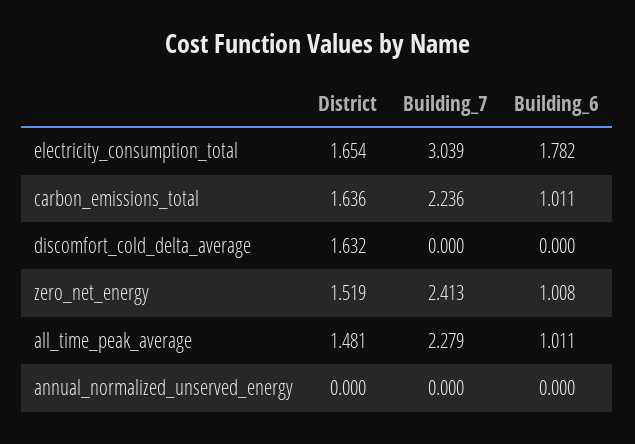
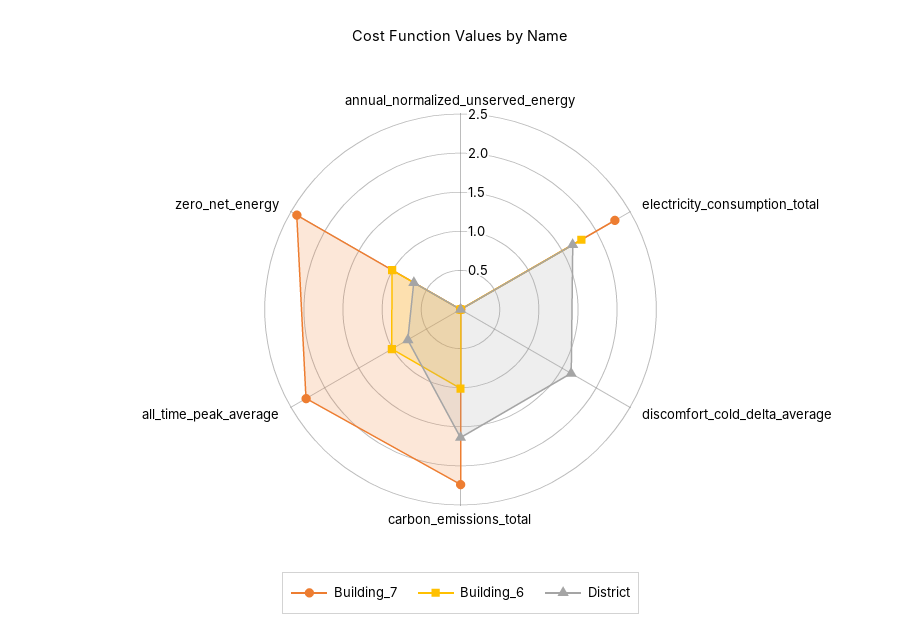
  {
    "District": {
      "electricity_consumption_total": 1.654,
      "carbon_emissions_total": 1.636,
      "discomfort_cold_delta_average": 1.632,
-     "zero_net_energy": 1.519,
+     "zero_net_energy": 0.75,
-     "all_time_peak_average": 1.481,
+     "all_time_peak_average": 0.75,
      "annual_normalized_unserved_energy": 0
    },
    "Building_7": {
-     "electricity_consumption_total": 3.039,
+     "electricity_consumption_total": 2.25,
      "carbon_emissions_total": 2.236,
      "discomfort_cold_delta_average": 0,
      "zero_net_energy": 2.413,
      "all_time_peak_average": 2.279,
      "annual_normalized_unserved_energy": 0
    },
    "Building_6": {
      "electricity_consumption_total": 1.782,
      "carbon_emissions_total": 1.011,
      "discomfort_cold_delta_average": 0,
      "zero_net_energy": 1.008,
      "all_time_peak_average": 1.011,
      "annual_normalized_unserved_energy": 0
    }
  }

